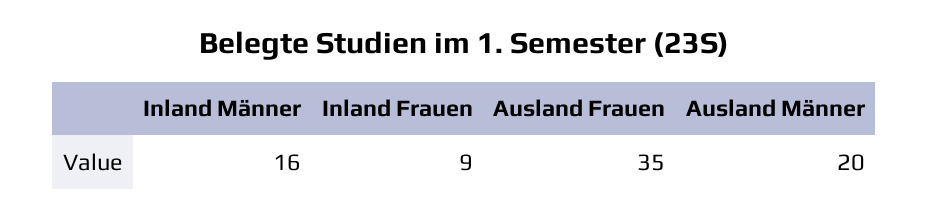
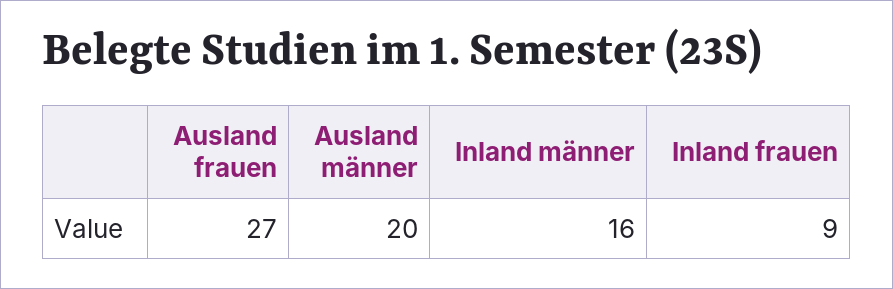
  {
    "Inland Männer": 16,
    "Inland Frauen": 9,
-   "Ausland Frauen": 35,
+   "Ausland Frauen": 27,
    "Ausland Männer": 20
  }

